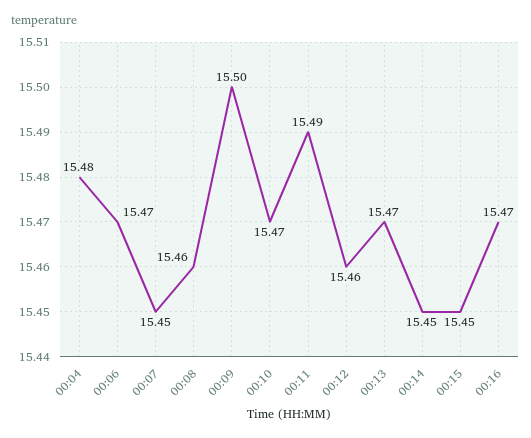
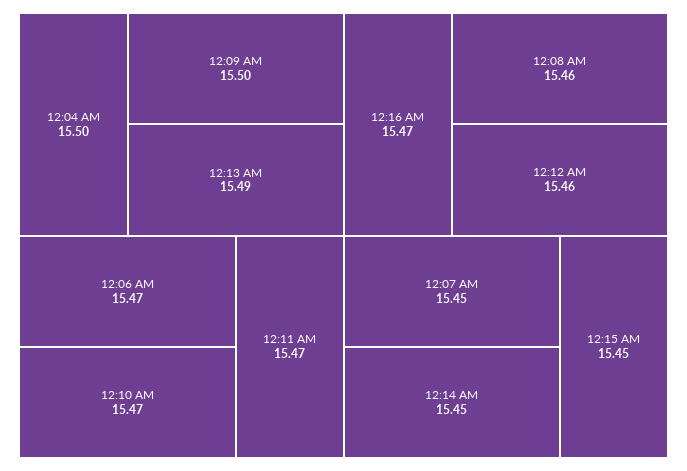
  {
-   "00:04": 15.48,
+   "00:04": 15.5,
    "00:06": 15.47,
    "00:07": 15.45,
    "00:08": 15.46,
    "00:09": 15.5,
    "00:10": 15.47,
-   "00:11": 15.49,
+   "00:11": 15.47,
    "00:12": 15.46,
-   "00:13": 15.47,
+   "00:13": 15.49,
    "00:14": 15.45,
    "00:15": 15.45,
    "00:16": 15.47
  }

